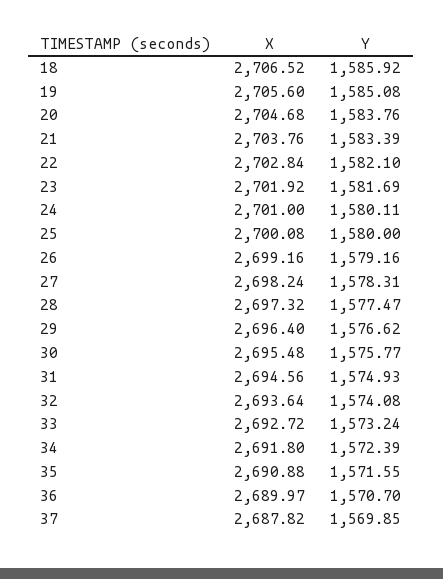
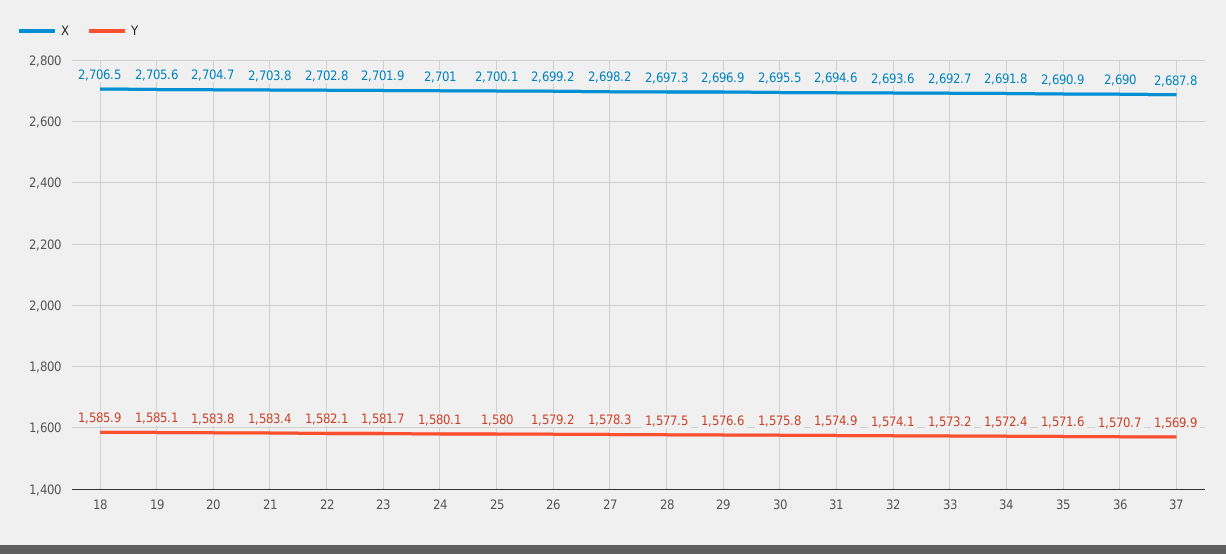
  {
    "X": {
      "18": 2706.52,
      "19": 2705.6,
      "20": 2704.68,
      "21": 2703.76,
      "22": 2702.84,
      "23": 2701.92,
      "24": 2701,
      "25": 2700.08,
      "26": 2699.16,
      "27": 2698.24,
      "28": 2697.32,
-     "29": 2696.4,
+     "29": 2696.9,
      "30": 2695.48,
      "31": 2694.56,
      "32": 2693.64,
      "33": 2692.72,
      "34": 2691.8,
      "35": 2690.88,
      "36": 2689.97,
      "37": 2687.82
    },
    "Y": {
      "18": 1585.92,
      "19": 1585.08,
      "20": 1583.76,
      "21": 1583.39,
      "22": 1582.1,
      "23": 1581.69,
      "24": 1580.11,
      "25": 1580,
      "26": 1579.16,
      "27": 1578.31,
      "28": 1577.47,
      "29": 1576.62,
      "30": 1575.77,
      "31": 1574.93,
      "32": 1574.08,
      "33": 1573.24,
      "34": 1572.39,
      "35": 1571.55,
      "36": 1570.7,
      "37": 1569.85
    }
  }

